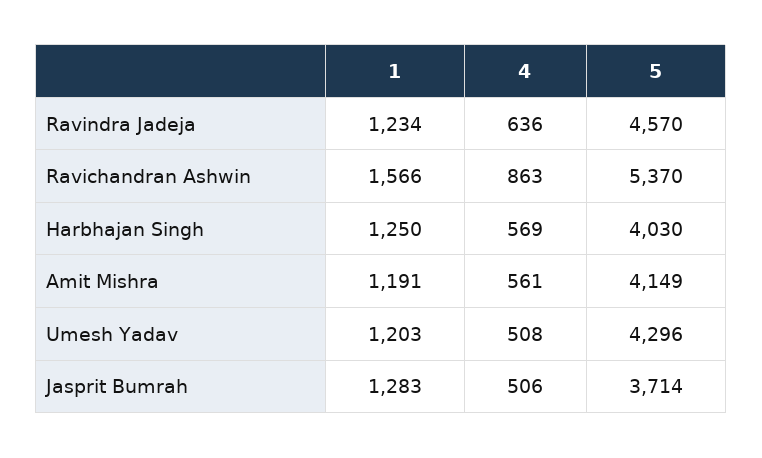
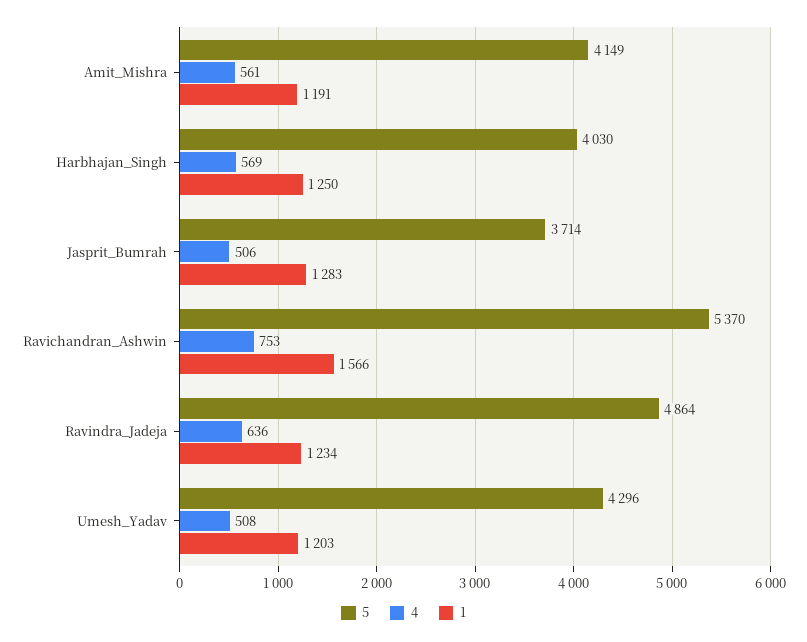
  {
    "1": {
      "Ravindra Jadeja": 1234,
      "Ravichandran Ashwin": 1566,
      "Harbhajan Singh": 1250,
      "Amit Mishra": 1191,
      "Umesh Yadav": 1203,
      "Jasprit Bumrah": 1283
    },
    "4": {
      "Ravindra Jadeja": 636,
-     "Ravichandran Ashwin": 863,
+     "Ravichandran Ashwin": 753,
      "Harbhajan Singh": 569,
      "Amit Mishra": 561,
      "Umesh Yadav": 508,
      "Jasprit Bumrah": 506
    },
    "5": {
-     "Ravindra Jadeja": 4570,
+     "Ravindra Jadeja": 4864,
      "Ravichandran Ashwin": 5370,
      "Harbhajan Singh": 4030,
      "Amit Mishra": 4149,
      "Umesh Yadav": 4296,
      "Jasprit Bumrah": 3714
    }
  }

